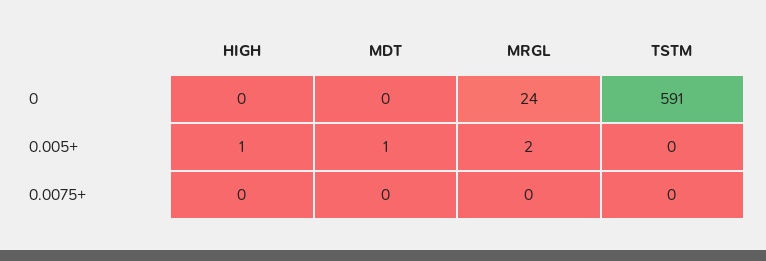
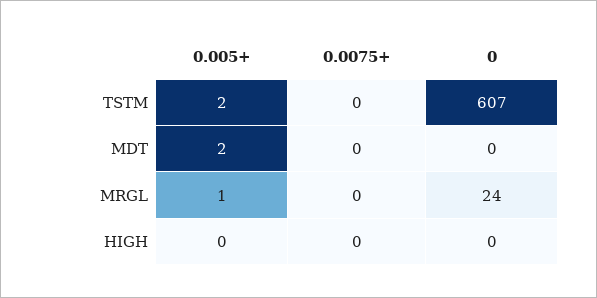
  {
    "HIGH": {
      "0": 0,
-     "0.005+": 1,
+     "0.005+": 0,
      "0.0075+": 0
    },
    "MDT": {
      "0": 0,
-     "0.005+": 1,
+     "0.005+": 2,
      "0.0075+": 0
    },
    "MRGL": {
      "0": 24,
-     "0.005+": 2,
+     "0.005+": 1,
      "0.0075+": 0
    },
    "TSTM": {
-     "0": 591,
+     "0": 607,
-     "0.005+": 0,
+     "0.005+": 2,
      "0.0075+": 0
    }
  }

